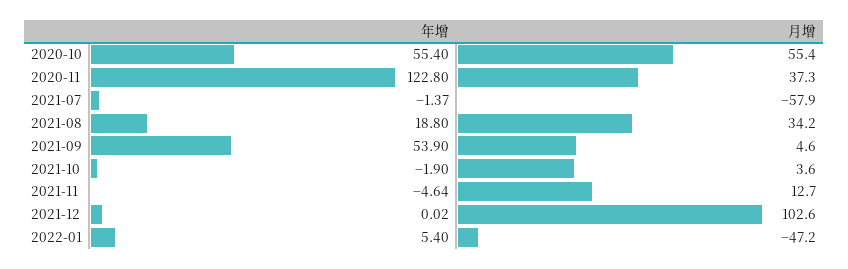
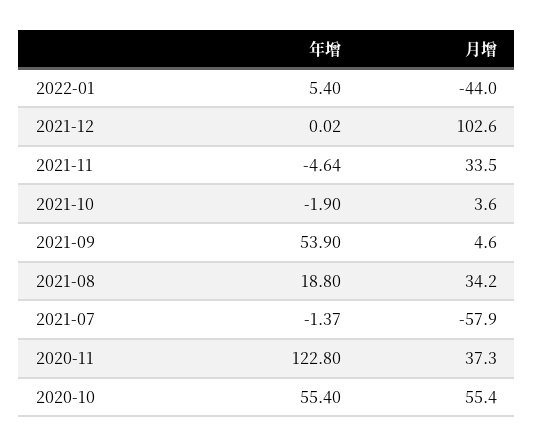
  {
    "年增": {
      "2020-10": 55.4,
      "2020-11": 122.8,
      "2021-07": -1.37,
      "2021-08": 18.8,
      "2021-09": 53.9,
      "2021-10": -1.9,
      "2021-11": -4.64,
      "2021-12": 0.02,
      "2022-01": 5.4
    },
    "月增": {
      "2020-10": 55.4,
      "2020-11": 37.3,
      "2021-07": -57.9,
      "2021-08": 34.2,
      "2021-09": 4.6,
      "2021-10": 3.6,
-     "2021-11": 12.7,
+     "2021-11": 33.5,
      "2021-12": 102.6,
-     "2022-01": -47.2
+     "2022-01": -44
    }
  }

